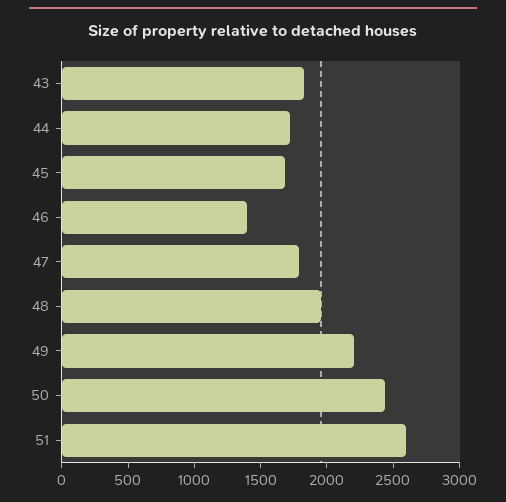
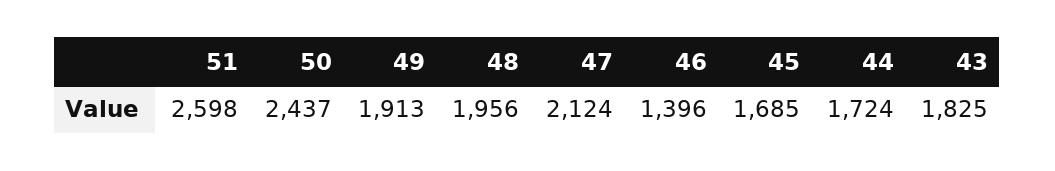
  {
    "43": 1825,
    "44": 1724,
    "45": 1685,
    "46": 1396,
-   "47": 1800,
+   "47": 2124,
    "48": 1956,
-   "49": 2200,
+   "49": 1913,
    "50": 2437,
    "51": 2598
  }

